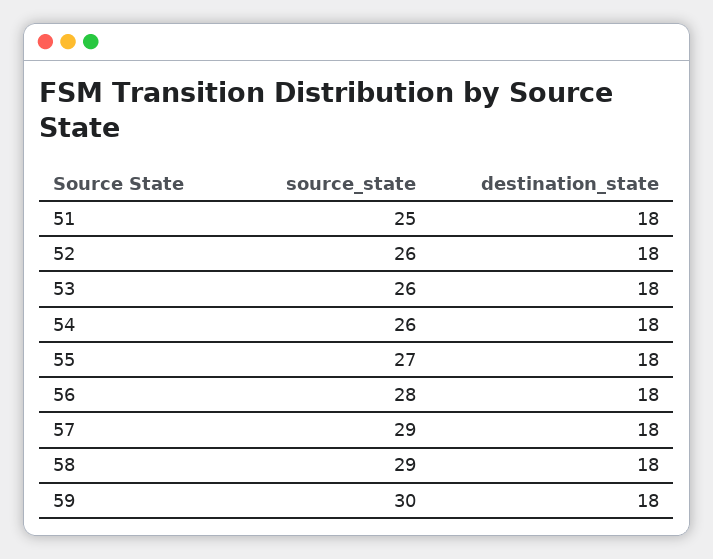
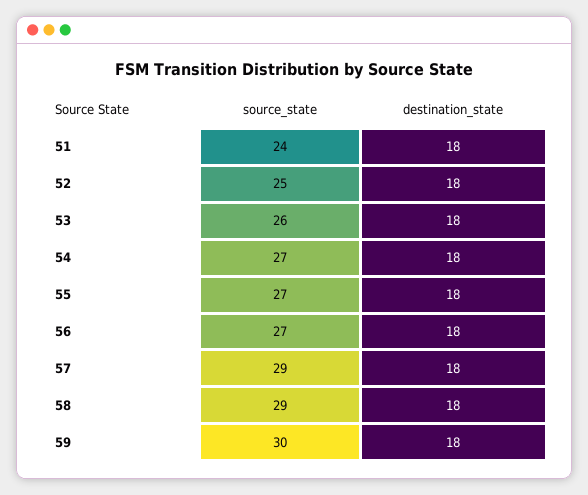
  {
    "source_state": {
-     "51": 25,
+     "51": 24,
-     "52": 26,
+     "52": 25,
      "53": 26,
-     "54": 26,
+     "54": 27,
      "55": 27,
-     "56": 28,
+     "56": 27,
      "57": 29,
      "58": 29,
      "59": 30
    },
    "destination_state": {
      "51": 18,
      "52": 18,
      "53": 18,
      "54": 18,
      "55": 18,
      "56": 18,
      "57": 18,
      "58": 18,
      "59": 18
    }
  }

